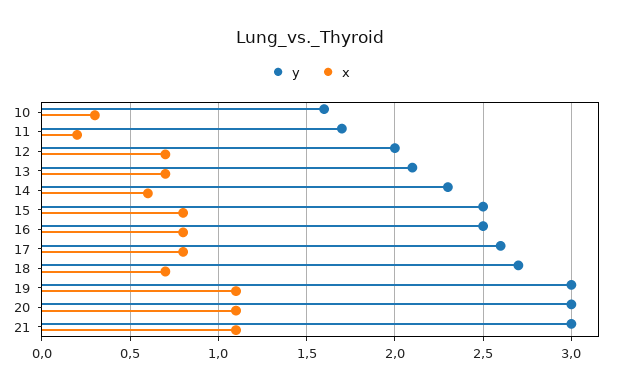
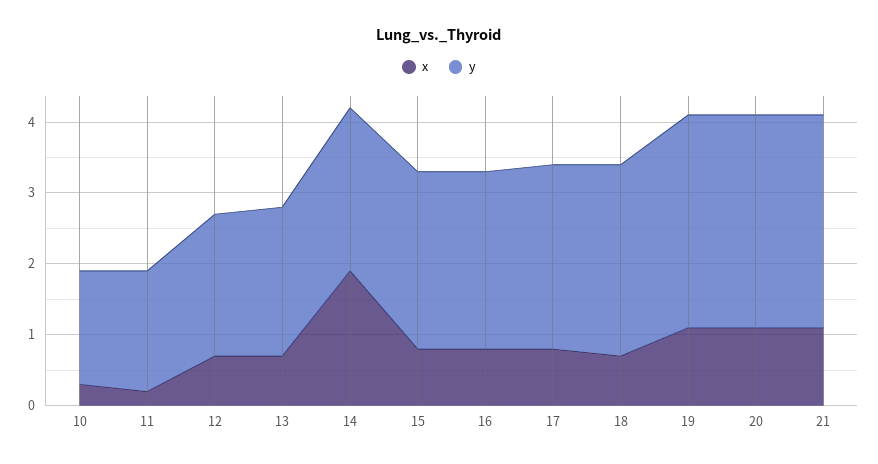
  {
    "y": {
      "10": 1.6,
      "11": 1.7,
      "12": 2,
      "13": 2.1,
      "14": 2.3,
      "15": 2.5,
      "16": 2.5,
      "17": 2.6,
      "18": 2.7,
      "19": 3,
      "20": 3,
      "21": 3
    },
    "x": {
      "10": 0.3,
      "11": 0.2,
      "12": 0.7,
      "13": 0.7,
-     "14": 0.6,
+     "14": 2,
      "15": 0.8,
      "16": 0.8,
      "17": 0.8,
      "18": 0.7,
      "19": 1.1,
      "20": 1.1,
      "21": 1.1
    }
  }

